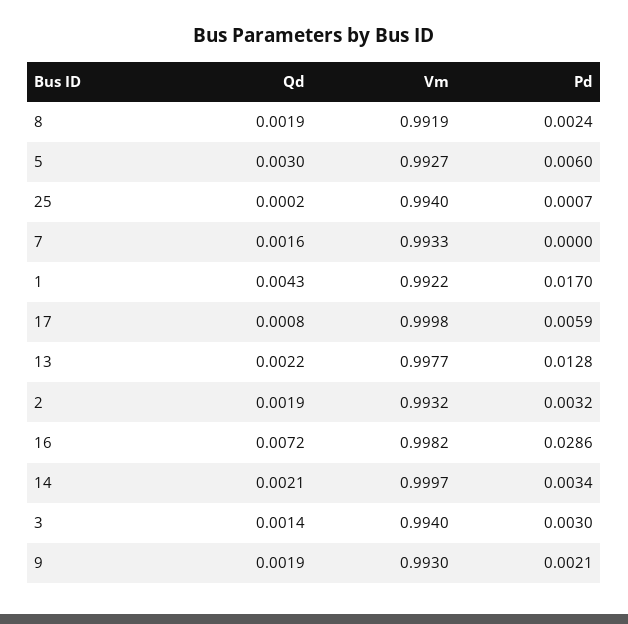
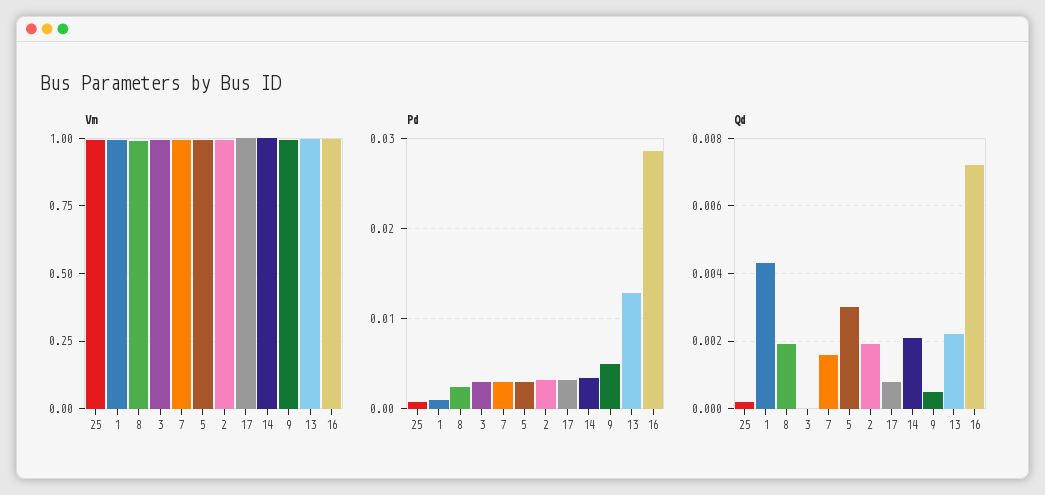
  {
    "Qd": {
      "8": 0.0019,
      "5": 0.003,
      "25": 0.0002,
      "7": 0.0016,
      "1": 0.0043,
      "17": 0.0008,
      "13": 0.0022,
      "2": 0.0019,
      "16": 0.0072,
      "14": 0.0021,
-     "3": 0.0014,
+     "3": 0,
-     "9": 0.0019
+     "9": 0.0005
    },
    "Vm": {
      "8": 0.9919,
      "5": 0.9927,
      "25": 0.994,
      "7": 0.9933,
      "1": 0.9922,
      "17": 0.9998,
      "13": 0.9977,
      "2": 0.9932,
      "16": 0.9982,
      "14": 0.9997,
      "3": 0.994,
      "9": 0.993
    },
    "Pd": {
      "8": 0.0024,
-     "5": 0.006,
+     "5": 0.003,
      "25": 0.0007,
-     "7": 0,
+     "7": 0.003,
-     "1": 0.017,
+     "1": 0.001,
-     "17": 0.0059,
+     "17": 0.003,
      "13": 0.0128,
      "2": 0.0032,
      "16": 0.0286,
      "14": 0.0034,
      "3": 0.003,
-     "9": 0.0021
+     "9": 0.005
    }
  }

